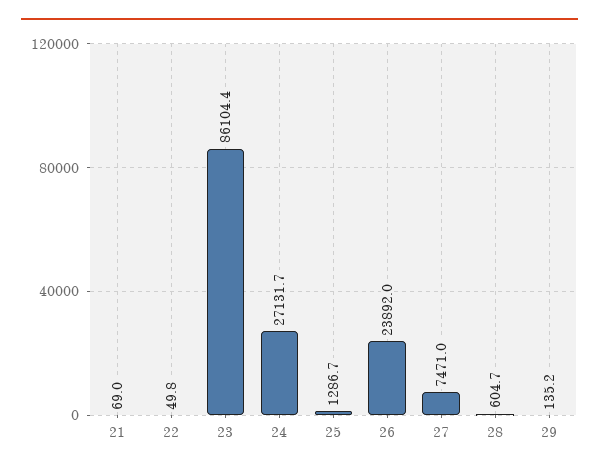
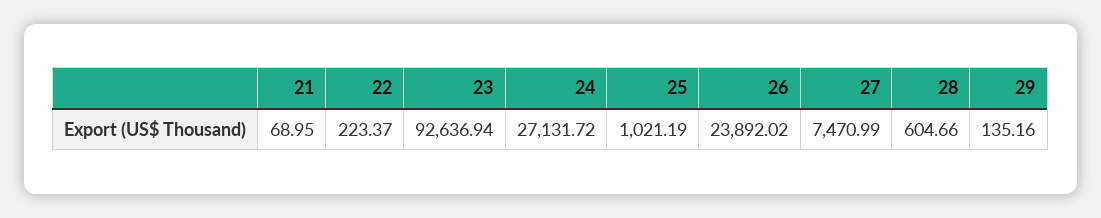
  {
    "21": 68.95,
-   "22": 49.8,
+   "22": 223.37,
-   "23": 86104.4,
+   "23": 92636.94,
    "24": 27131.72,
-   "25": 1286.7,
+   "25": 1021.19,
    "26": 23892.02,
    "27": 7470.99,
    "28": 604.66,
    "29": 135.16
  }

